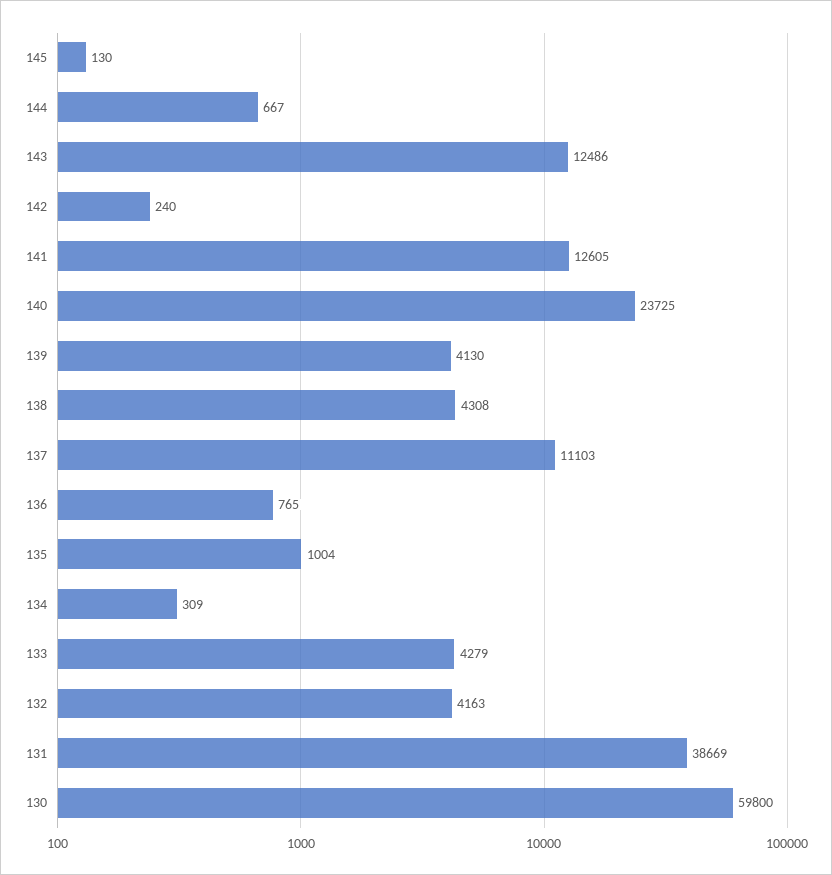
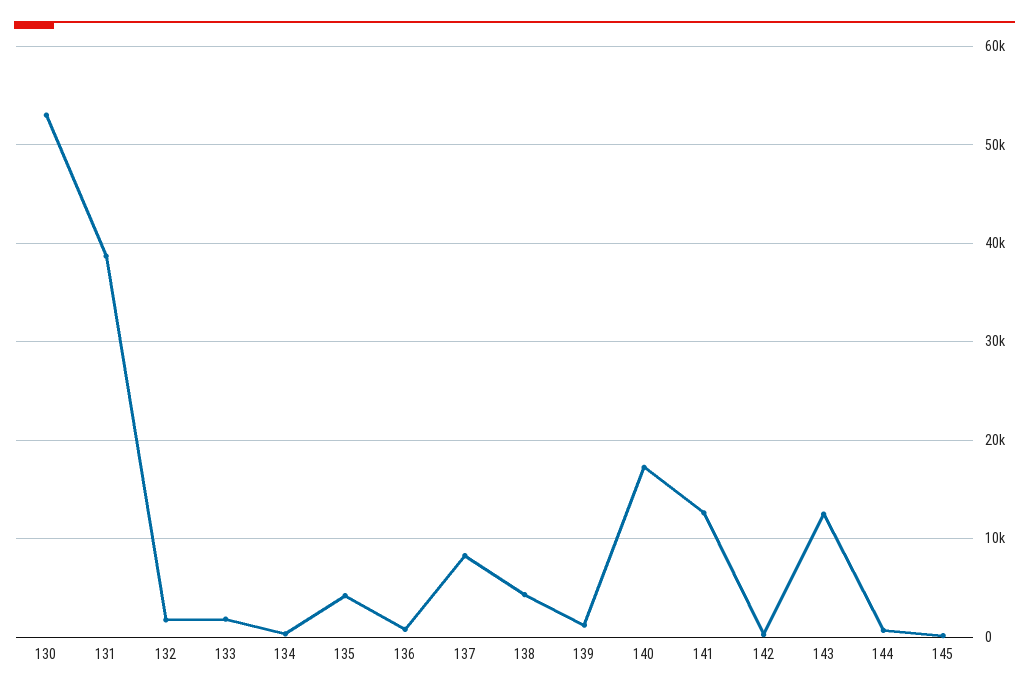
  {
    "145": 130,
    "144": 667,
    "143": 12486,
    "142": 240,
    "141": 12605,
-   "140": 23725,
+   "140": 17000,
-   "139": 4130,
+   "139": 1000,
    "138": 4308,
-   "137": 11103,
+   "137": 8000,
    "136": 765,
-   "135": 1004,
+   "135": 4000,
    "134": 309,
-   "133": 4279,
+   "133": 2000,
-   "132": 4163,
+   "132": 2000,
    "131": 38669,
-   "130": 59800
+   "130": 53000
  }

